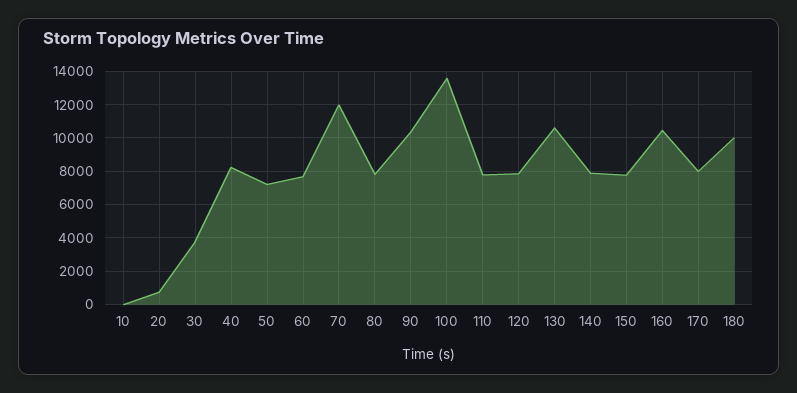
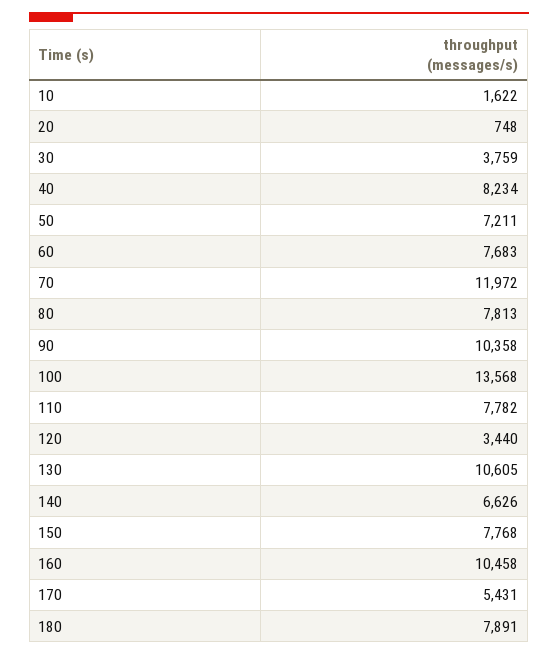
  {
-   "10": 0,
+   "10": 1622,
    "20": 748,
    "30": 3759,
    "40": 8234,
    "50": 7211,
    "60": 7683,
    "70": 11972,
    "80": 7813,
    "90": 10358,
    "100": 13568,
    "110": 7782,
-   "120": 8000,
+   "120": 3440,
    "130": 10605,
-   "140": 8000,
+   "140": 6626,
    "150": 7768,
    "160": 10458,
-   "170": 8000,
+   "170": 5431,
-   "180": 10000
+   "180": 7891
  }

